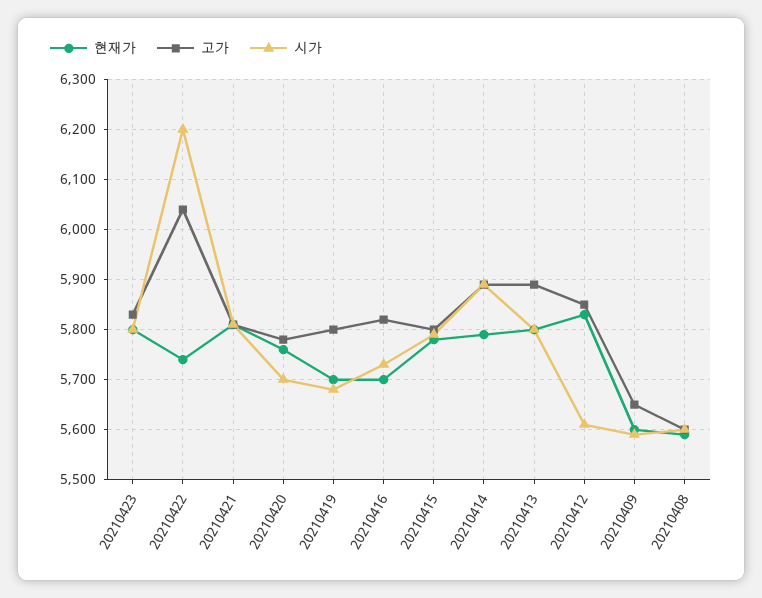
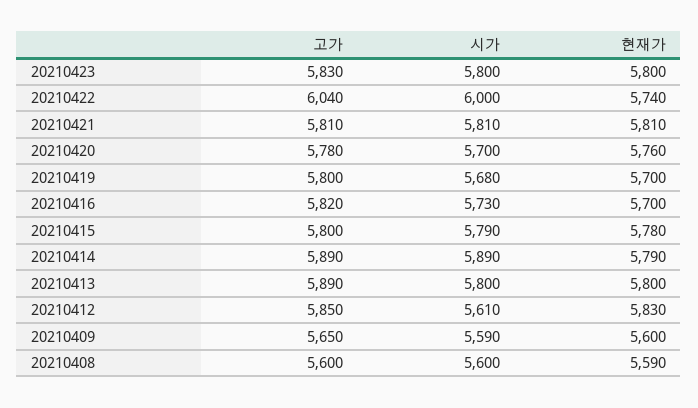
  {
    "현재가": {
      "20210423": 5800,
      "20210422": 5740,
      "20210421": 5810,
      "20210420": 5760,
      "20210419": 5700,
      "20210416": 5700,
      "20210415": 5780,
      "20210414": 5790,
      "20210413": 5800,
      "20210412": 5830,
      "20210409": 5600,
      "20210408": 5590
    },
    "고가": {
      "20210423": 5830,
      "20210422": 6040,
      "20210421": 5810,
      "20210420": 5780,
      "20210419": 5800,
      "20210416": 5820,
      "20210415": 5800,
      "20210414": 5890,
      "20210413": 5890,
      "20210412": 5850,
      "20210409": 5650,
      "20210408": 5600
    },
    "시가": {
      "20210423": 5800,
-     "20210422": 6200,
+     "20210422": 6000,
      "20210421": 5810,
      "20210420": 5700,
      "20210419": 5680,
      "20210416": 5730,
      "20210415": 5790,
      "20210414": 5890,
      "20210413": 5800,
      "20210412": 5610,
      "20210409": 5590,
      "20210408": 5600
    }
  }

